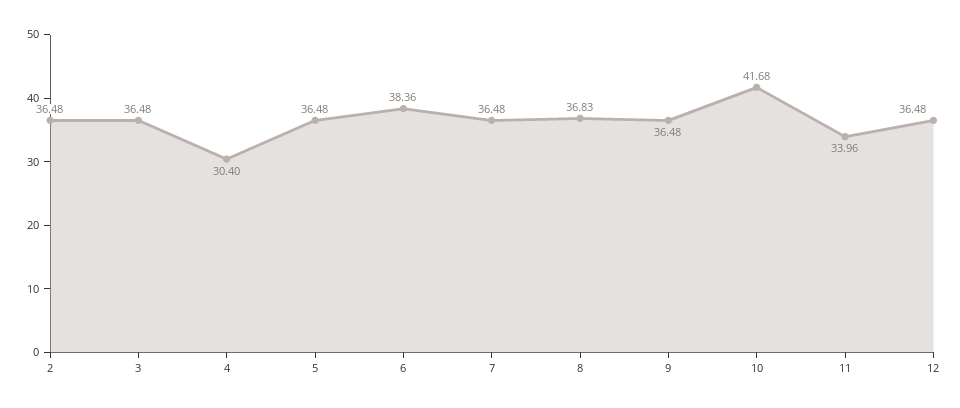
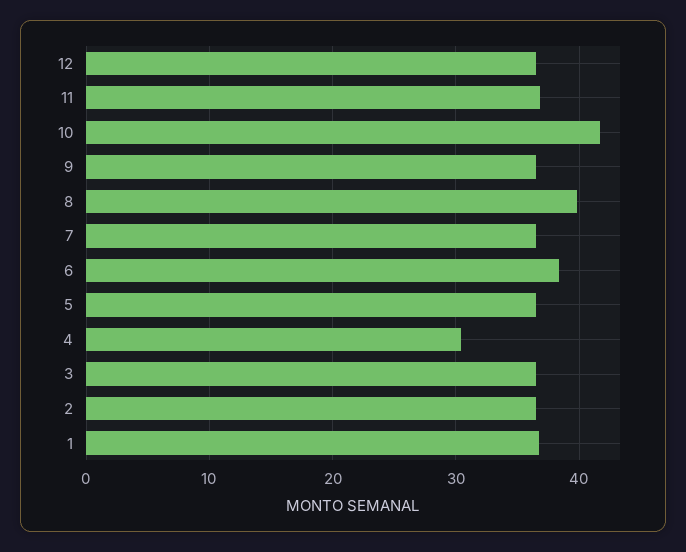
  {
    "2": 36.48,
    "3": 36.48,
    "4": 30.4,
    "5": 36.48,
    "6": 38.36,
    "7": 36.48,
-   "8": 36.83,
+   "8": 40,
    "9": 36.48,
    "10": 41.68,
-   "11": 33.96,
+   "11": 37,
-   "12": 36.48
+   "12": 36.48,
+   "1": 37
  }

